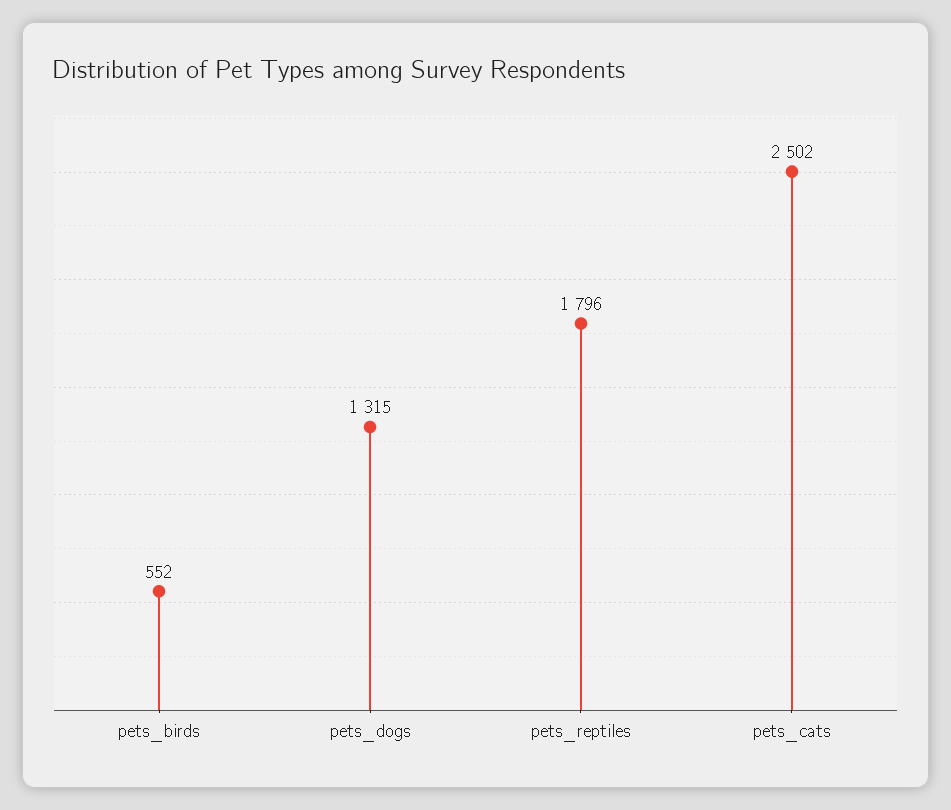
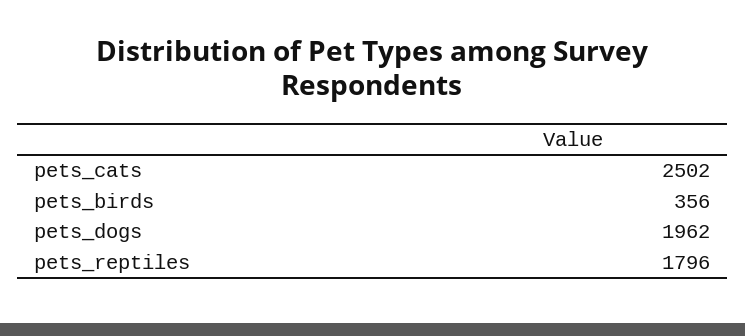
  {
-   "pets_birds": 552,
+   "pets_birds": 356,
-   "pets_dogs": 1315,
+   "pets_dogs": 1962,
    "pets_reptiles": 1796,
    "pets_cats": 2502
  }

